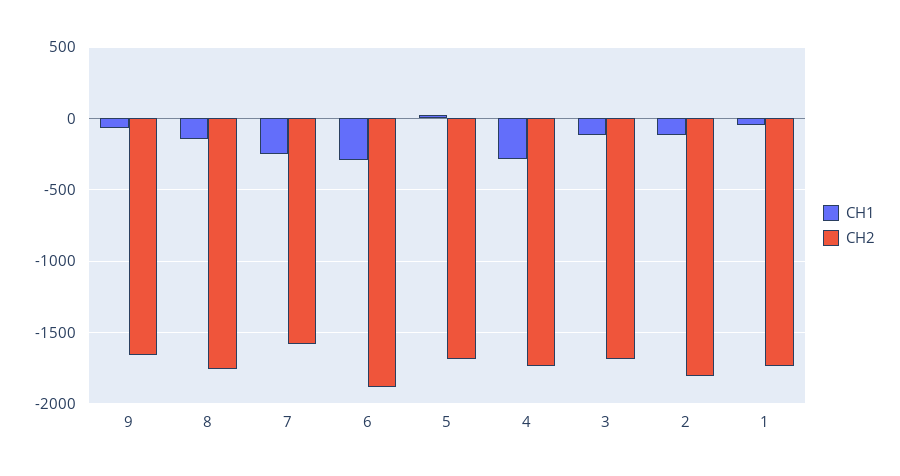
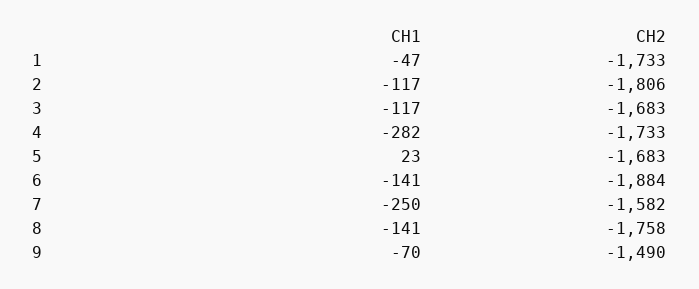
  {
    "CH1": {
      "9": -70,
      "8": -141,
      "7": -250,
-     "6": -300,
+     "6": -141,
      "5": 23,
      "4": -282,
      "3": -117,
      "2": -117,
      "1": -47
    },
    "CH2": {
-     "9": -1650,
+     "9": -1490,
      "8": -1758,
      "7": -1582,
      "6": -1884,
      "5": -1683,
      "4": -1733,
      "3": -1683,
      "2": -1806,
      "1": -1733
    }
  }

